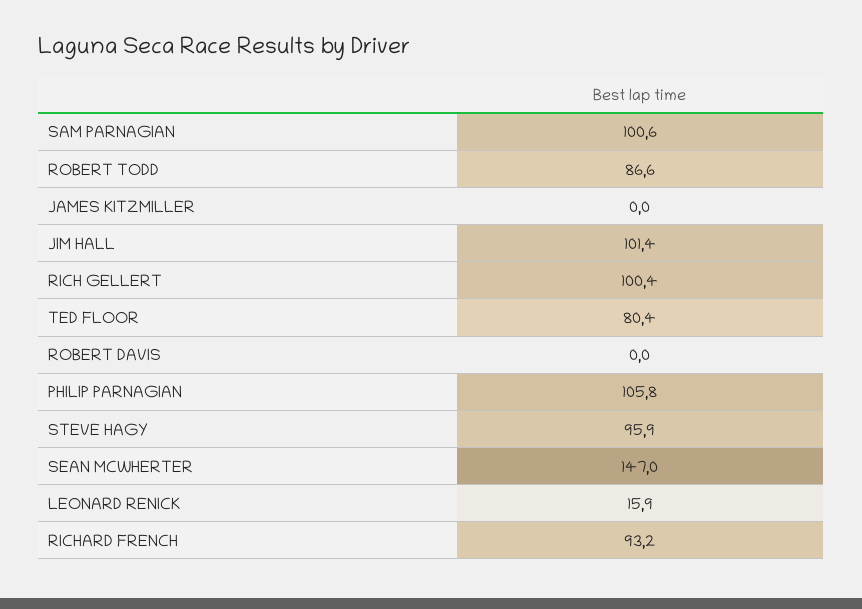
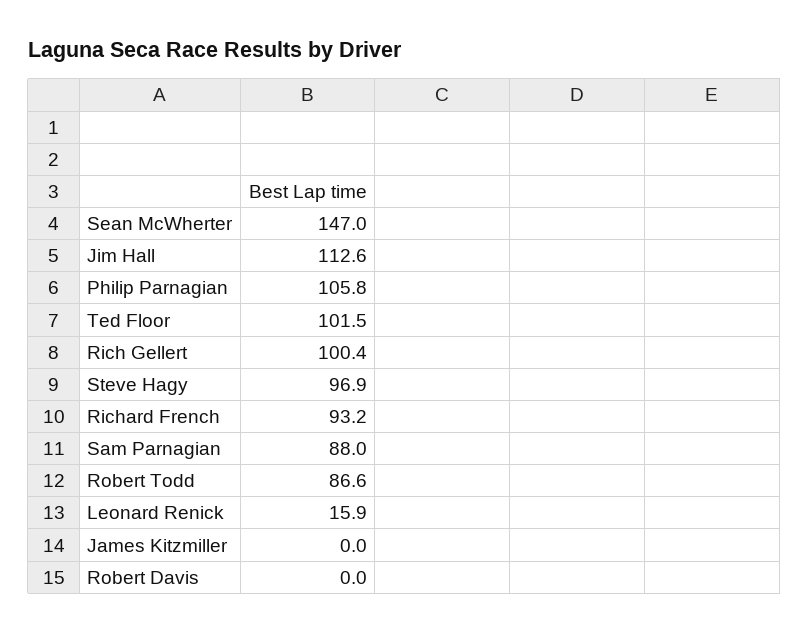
  {
-   "SAM PARNAGIAN": 100.6,
+   "SAM PARNAGIAN": 88,
    "ROBERT TODD": 86.6,
    "JAMES KITZMILLER": 0,
-   "JIM HALL": 101.4,
+   "JIM HALL": 112.6,
    "RICH GELLERT": 100.4,
-   "TED FLOOR": 80.4,
+   "TED FLOOR": 101.5,
    "ROBERT DAVIS": 0,
    "PHILIP PARNAGIAN": 105.8,
-   "STEVE HAGY": 95.9,
+   "STEVE HAGY": 96.9,
    "SEAN MCWHERTER": 147,
    "LEONARD RENICK": 15.9,
    "RICHARD FRENCH": 93.2
  }

